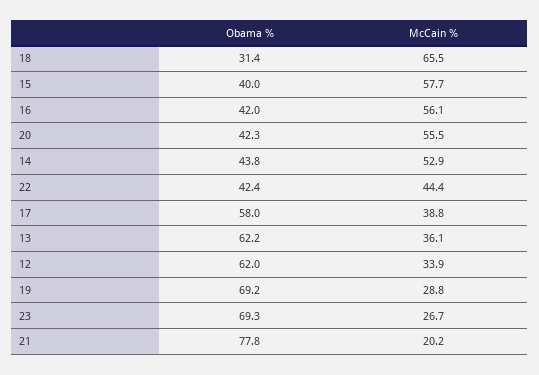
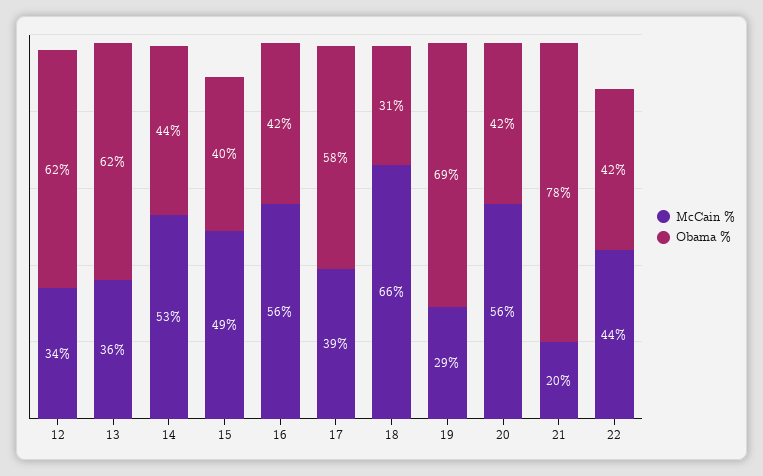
  {
    "Obama %": {
      "18": 31.4,
      "15": 40,
      "16": 42,
      "20": 42.3,
      "14": 43.8,
      "22": 42.4,
      "17": 58,
      "13": 62.2,
      "12": 62,
      "19": 69.2,
-     "23": 69.3,
      "21": 77.8
    },
    "McCain %": {
      "18": 65.5,
-     "15": 57.7,
+     "15": 49,
      "16": 56.1,
      "20": 55.5,
      "14": 52.9,
      "22": 44.4,
      "17": 38.8,
      "13": 36.1,
      "12": 33.9,
      "19": 28.8,
-     "23": 26.7,
      "21": 20.2
    }
  }

